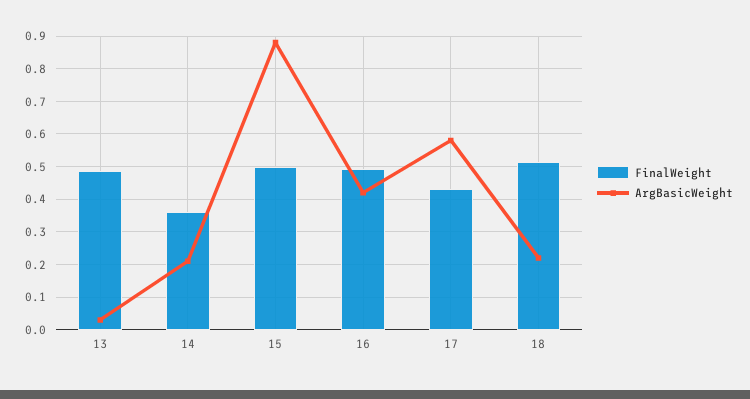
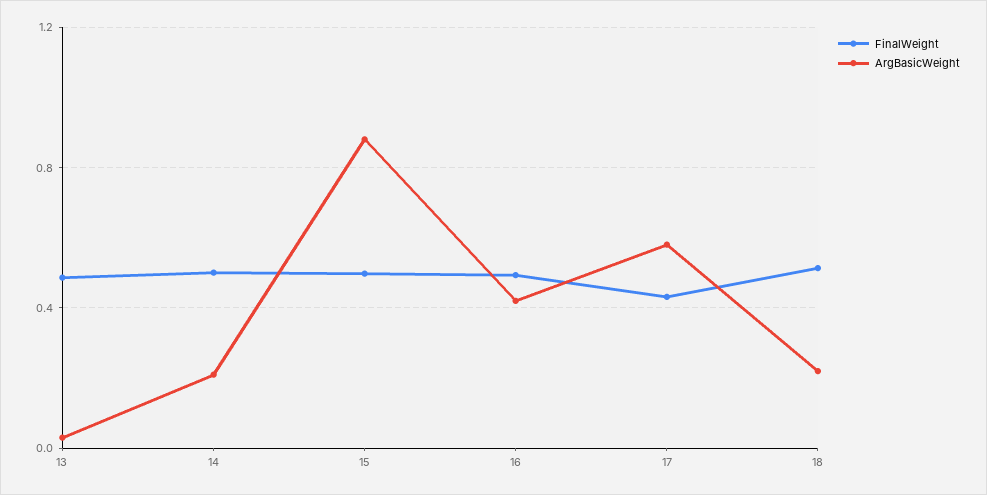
  {
    "FinalWeight": {
      "13": 0.48,
-     "14": 0.36,
+     "14": 0.5,
      "15": 0.5,
      "16": 0.5,
      "17": 0.44,
      "18": 0.52
    },
    "ArgBasicWeight": {
      "13": 0.04,
      "14": 0.22,
      "15": 0.88,
      "16": 0.42,
      "17": 0.58,
      "18": 0.22
    }
  }

